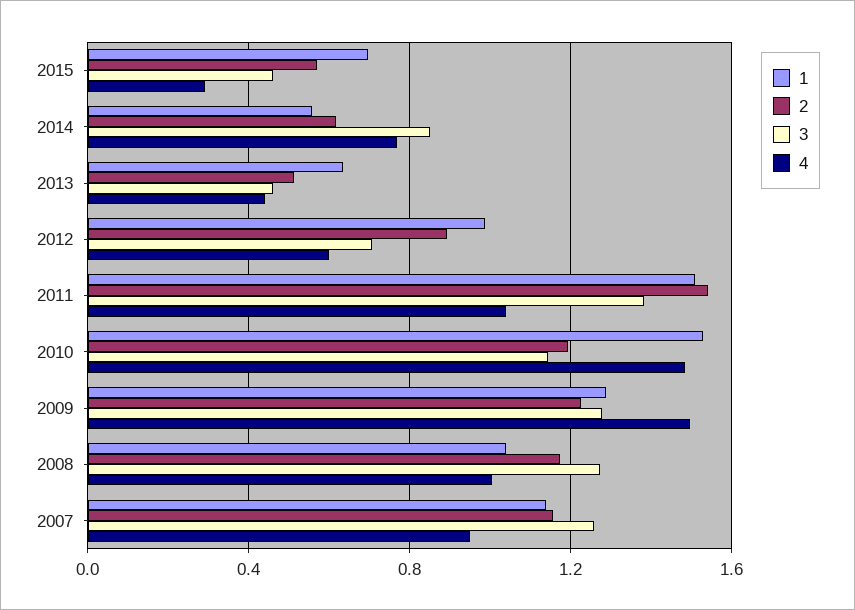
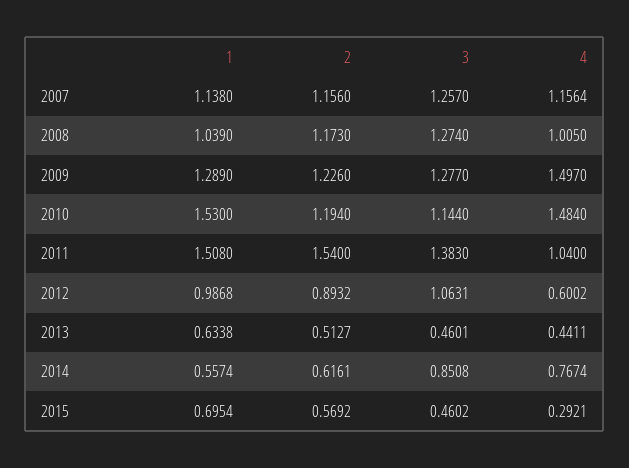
  {
    "1": {
      "2015": 0.6954,
      "2014": 0.5574,
      "2013": 0.6338,
      "2012": 0.9868,
      "2011": 1.508,
      "2010": 1.53,
      "2009": 1.289,
      "2008": 1.039,
      "2007": 1.138
    },
    "2": {
      "2015": 0.5692,
      "2014": 0.6161,
      "2013": 0.5127,
      "2012": 0.8932,
      "2011": 1.54,
      "2010": 1.194,
      "2009": 1.226,
      "2008": 1.173,
      "2007": 1.156
    },
    "3": {
      "2015": 0.4602,
      "2014": 0.8508,
      "2013": 0.4601,
-     "2012": 0.7,
+     "2012": 1.0631,
      "2011": 1.383,
      "2010": 1.144,
      "2009": 1.277,
      "2008": 1.274,
      "2007": 1.257
    },
    "4": {
      "2015": 0.2921,
      "2014": 0.7674,
      "2013": 0.4411,
      "2012": 0.6002,
      "2011": 1.04,
      "2010": 1.484,
      "2009": 1.497,
      "2008": 1.005,
-     "2007": 0.95
+     "2007": 1.1564
    }
  }

